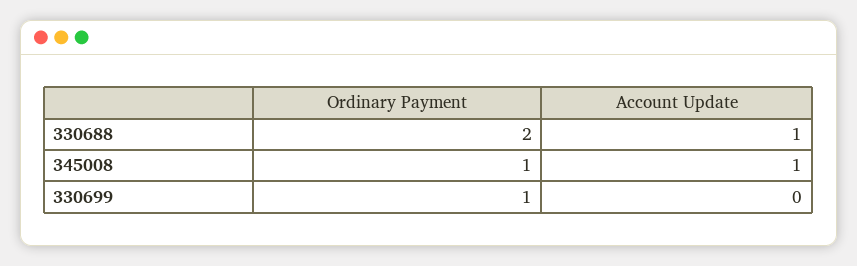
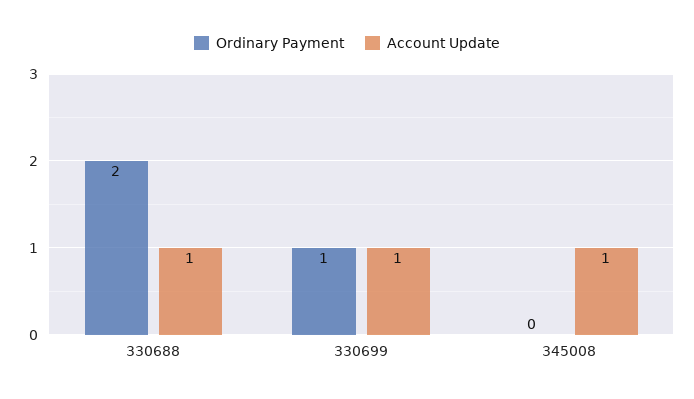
  {
    "Ordinary Payment": {
      "330688": 2,
-     "345008": 1,
+     "345008": 0,
      "330699": 1
    },
    "Account Update": {
      "330688": 1,
      "345008": 1,
-     "330699": 0
+     "330699": 1
    }
  }

